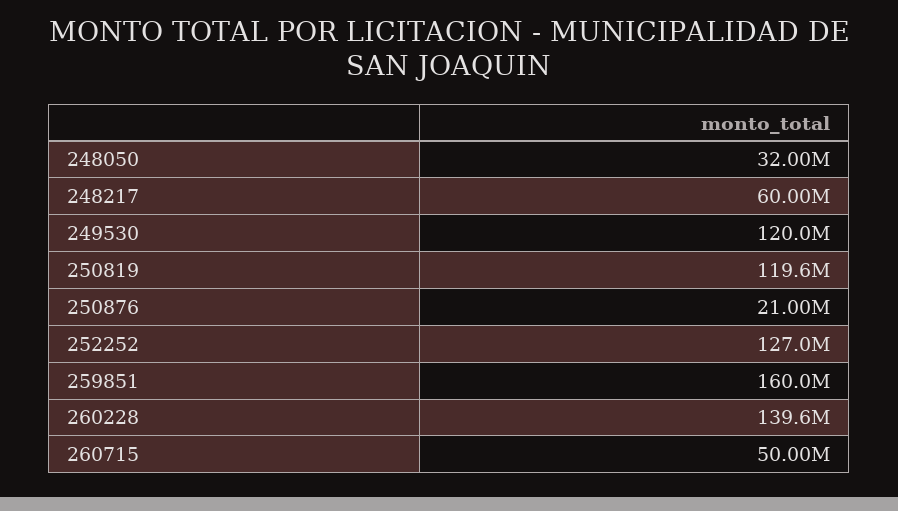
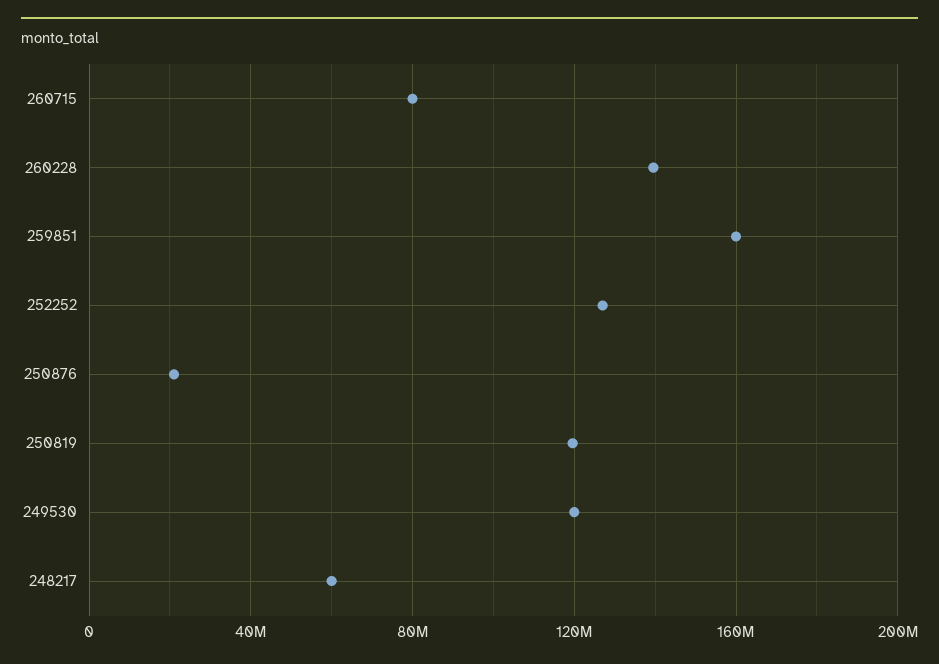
  {
-   "248050": 32000000,
    "248217": 60000000,
    "249530": 120000000,
    "250819": 119600000,
    "250876": 21000000,
    "252252": 127000000,
    "259851": 160000000,
    "260228": 139600000,
-   "260715": 50000000
+   "260715": 80000000
  }

